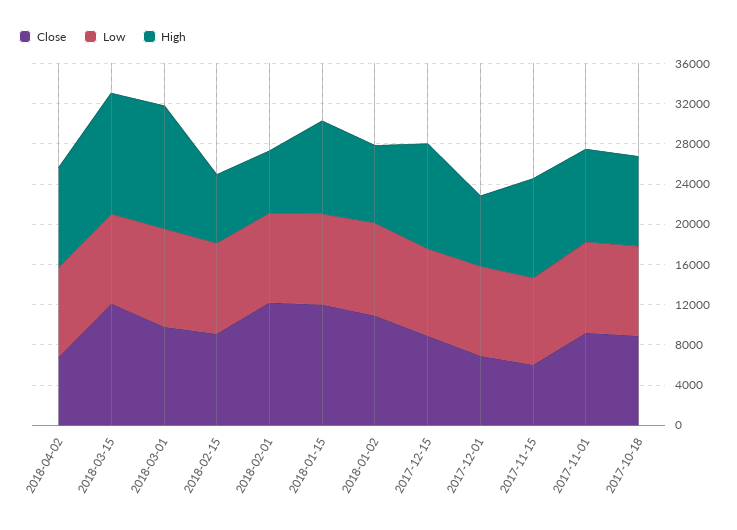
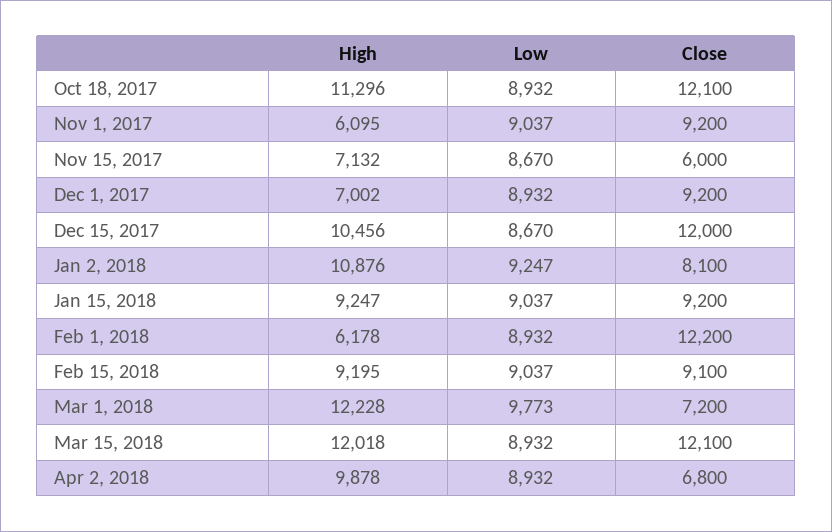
  {
    "Close": {
      "2018-04-02": 6800,
      "2018-03-15": 12100,
-     "2018-03-01": 10000,
+     "2018-03-01": 7200,
      "2018-02-15": 9100,
      "2018-02-01": 12200,
-     "2018-01-15": 12000,
+     "2018-01-15": 9200,
-     "2018-01-02": 11000,
+     "2018-01-02": 8100,
-     "2017-12-15": 9000,
+     "2017-12-15": 12000,
-     "2017-12-01": 7000,
+     "2017-12-01": 9200,
      "2017-11-15": 6000,
      "2017-11-01": 9200,
-     "2017-10-18": 9000
+     "2017-10-18": 12100
    },
    "Low": {
      "2018-04-02": 8932,
      "2018-03-15": 8932,
      "2018-03-01": 9773,
      "2018-02-15": 9037,
      "2018-02-01": 8932,
      "2018-01-15": 9037,
      "2018-01-02": 9247,
      "2017-12-15": 8670,
      "2017-12-01": 8932,
      "2017-11-15": 8670,
      "2017-11-01": 9037,
      "2017-10-18": 8932
    },
    "High": {
      "2018-04-02": 9878,
      "2018-03-15": 12018,
      "2018-03-01": 12228,
-     "2018-02-15": 7000,
+     "2018-02-15": 9195,
      "2018-02-01": 6178,
      "2018-01-15": 9247,
-     "2018-01-02": 8000,
+     "2018-01-02": 10876,
      "2017-12-15": 10456,
      "2017-12-01": 7002,
-     "2017-11-15": 10000,
+     "2017-11-15": 7132,
-     "2017-11-01": 9000,
+     "2017-11-01": 6095,
-     "2017-10-18": 9000
+     "2017-10-18": 11296
    }
  }

